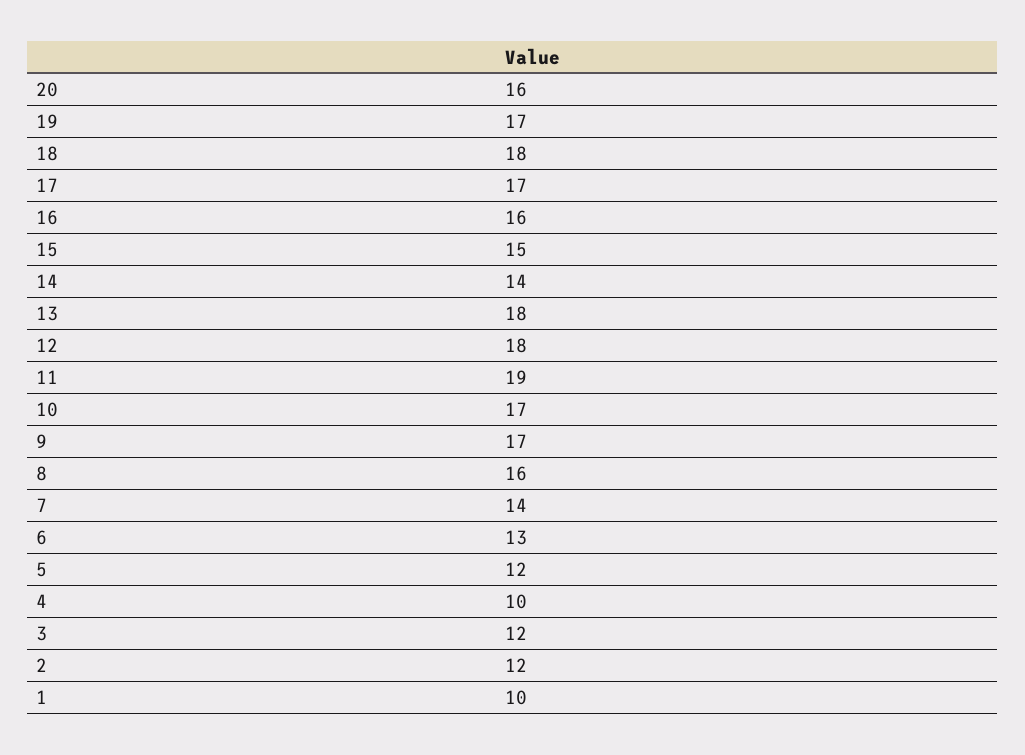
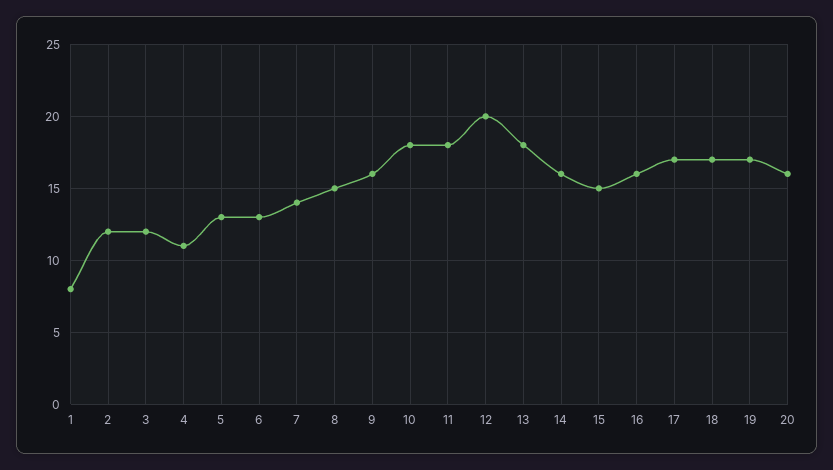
  {
    "20": 16,
    "19": 17,
-   "18": 18,
+   "18": 17,
    "17": 17,
    "16": 16,
    "15": 15,
-   "14": 14,
+   "14": 16,
    "13": 18,
-   "12": 18,
+   "12": 20,
-   "11": 19,
+   "11": 18,
-   "10": 17,
+   "10": 18,
-   "9": 17,
+   "9": 16,
-   "8": 16,
+   "8": 15,
    "7": 14,
    "6": 13,
-   "5": 12,
+   "5": 13,
-   "4": 10,
+   "4": 11,
    "3": 12,
    "2": 12,
-   "1": 10
+   "1": 8
  }

